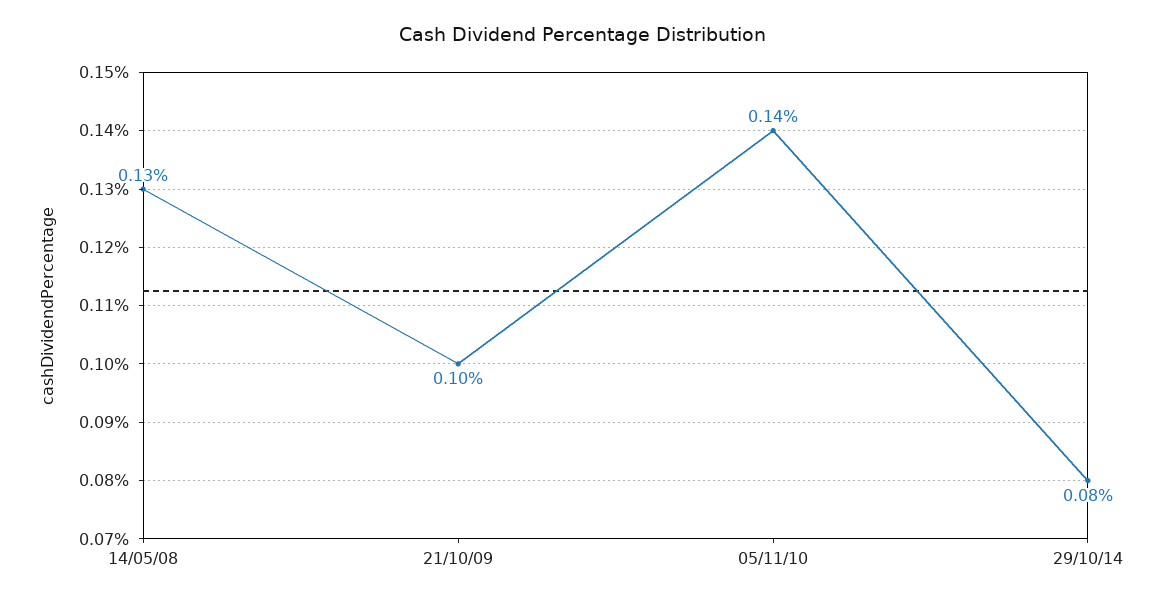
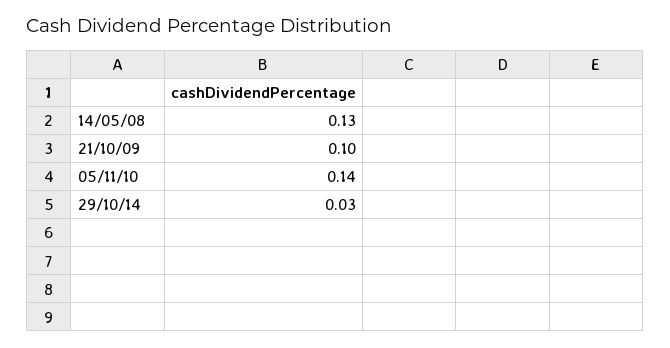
  {
    "14/05/08": 0.13,
    "21/10/09": 0.1,
    "05/11/10": 0.14,
-   "29/10/14": 0.08
+   "29/10/14": 0.03
  }

